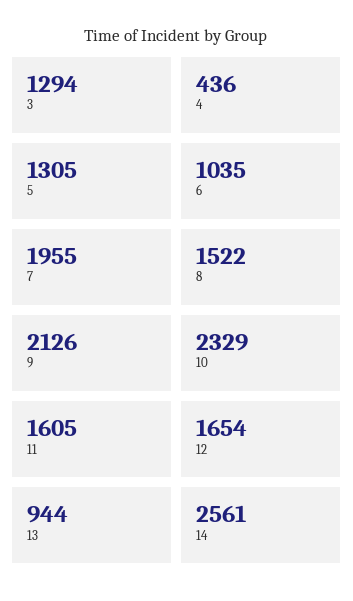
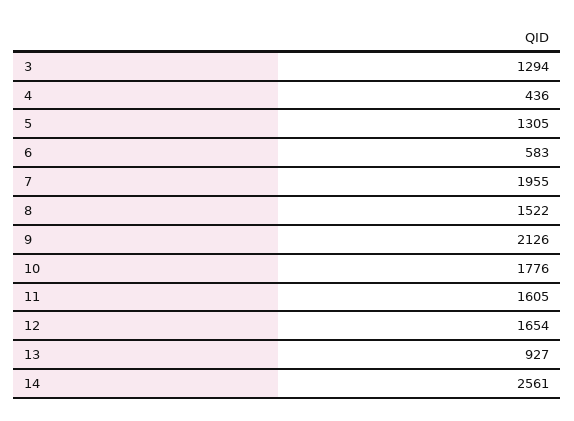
  {
    "3": 1294,
    "4": 436,
    "5": 1305,
-   "6": 1035,
+   "6": 583,
    "7": 1955,
    "8": 1522,
    "9": 2126,
-   "10": 2329,
+   "10": 1776,
    "11": 1605,
    "12": 1654,
-   "13": 944,
+   "13": 927,
    "14": 2561
  }

